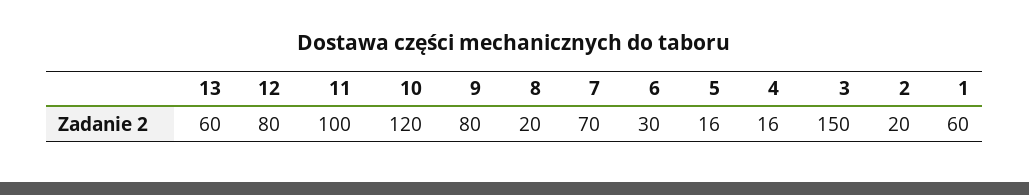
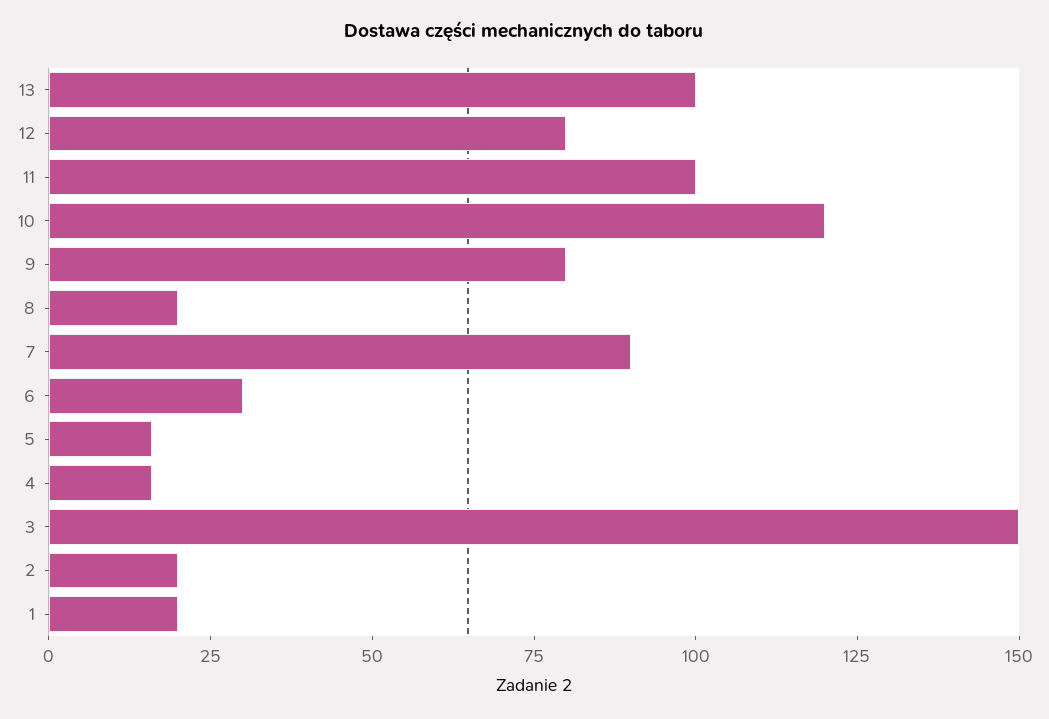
  {
-   "13": 60,
+   "13": 100,
    "12": 80,
    "11": 100,
    "10": 120,
    "9": 80,
    "8": 20,
-   "7": 70,
+   "7": 90,
    "6": 30,
    "5": 16,
    "4": 16,
    "3": 150,
    "2": 20,
-   "1": 60
+   "1": 20
  }

